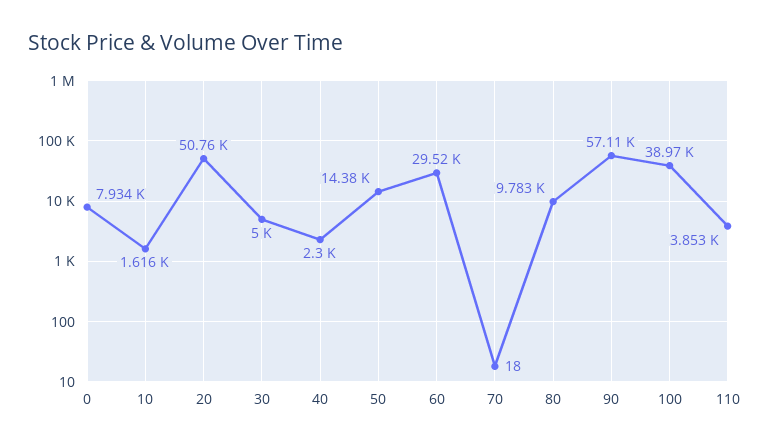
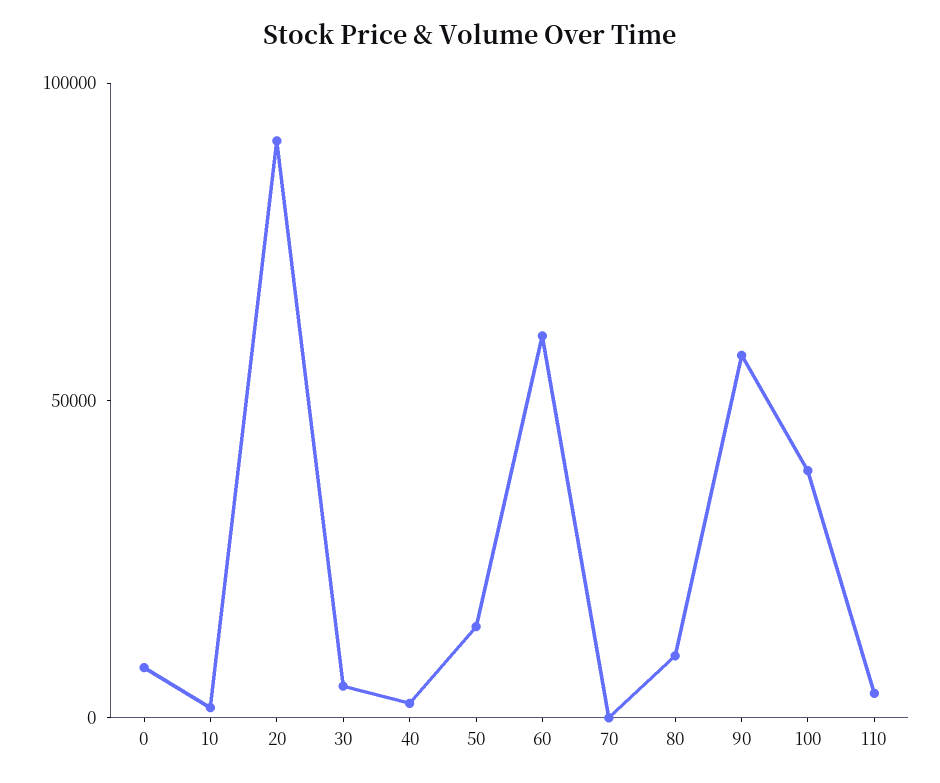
  {
    "0": 7934,
    "10": 1616,
-   "20": 50760,
+   "20": 90000,
    "30": 5000,
    "40": 2300,
    "50": 14380,
-   "60": 29520,
+   "60": 60000,
    "70": 18,
    "80": 9783,
    "90": 57110,
    "100": 38970,
    "110": 3853
  }

